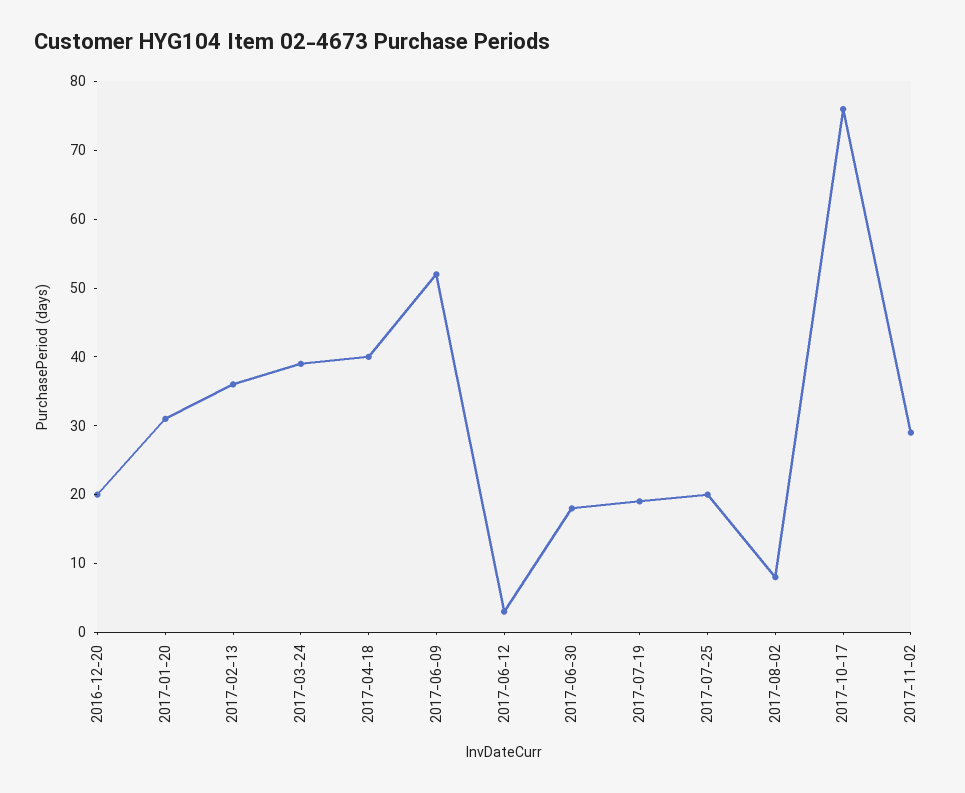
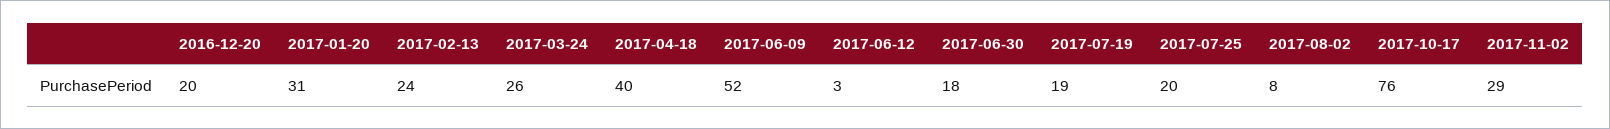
  {
    "2016-12-20": 20,
    "2017-01-20": 31,
-   "2017-02-13": 35,
+   "2017-02-13": 24,
-   "2017-03-24": 40,
+   "2017-03-24": 26,
    "2017-04-18": 40,
    "2017-06-09": 52,
    "2017-06-12": 3,
    "2017-06-30": 18,
    "2017-07-19": 19,
    "2017-07-25": 20,
    "2017-08-02": 8,
    "2017-10-17": 76,
    "2017-11-02": 29
  }

